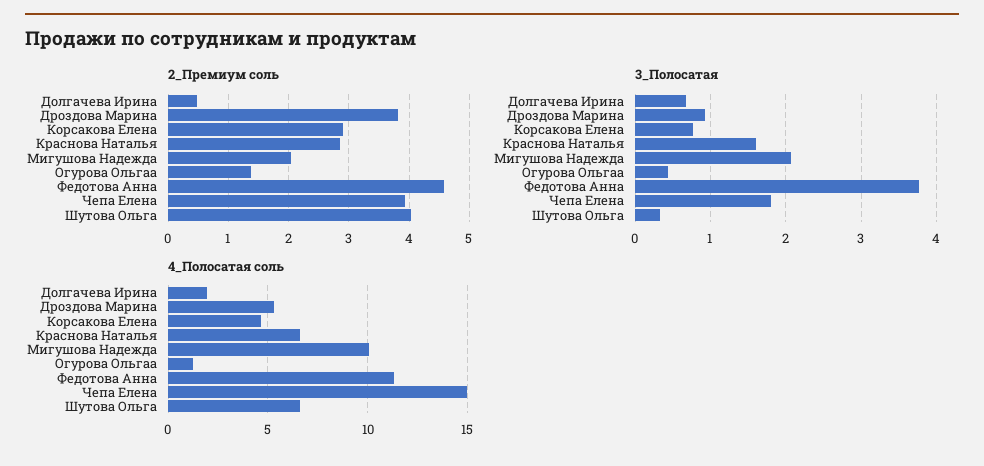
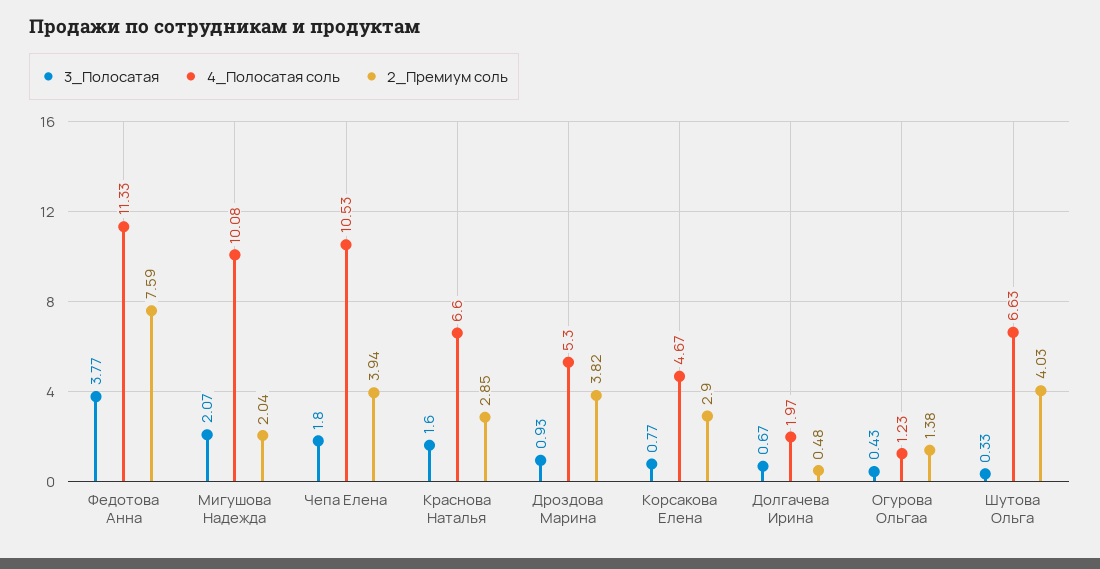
  {
    "2_Премиум соль": {
      "Долгачева Ирина": 0.48,
      "Дроздова Марина": 3.82,
      "Корсакова Елена": 2.9,
      "Краснова Наталья": 2.85,
      "Мигушова Надежда": 2.04,
      "Огурова Ольгаа": 1.38,
-     "Федотова Анна": 4.6,
+     "Федотова Анна": 7.59,
      "Чепа Елена": 3.94,
      "Шутова Ольга": 4.03
    },
    "3_Полосатая": {
      "Долгачева Ирина": 0.67,
      "Дроздова Марина": 0.93,
      "Корсакова Елена": 0.77,
      "Краснова Наталья": 1.6,
      "Мигушова Надежда": 2.07,
      "Огурова Ольгаа": 0.43,
      "Федотова Анна": 3.77,
      "Чепа Елена": 1.8,
      "Шутова Ольга": 0.33
    },
    "4_Полосатая соль": {
      "Долгачева Ирина": 1.97,
      "Дроздова Марина": 5.3,
      "Корсакова Елена": 4.67,
      "Краснова Наталья": 6.6,
      "Мигушова Надежда": 10.08,
      "Огурова Ольгаа": 1.23,
      "Федотова Анна": 11.33,
-     "Чепа Елена": 15,
+     "Чепа Елена": 10.53,
      "Шутова Ольга": 6.63
    }
  }

